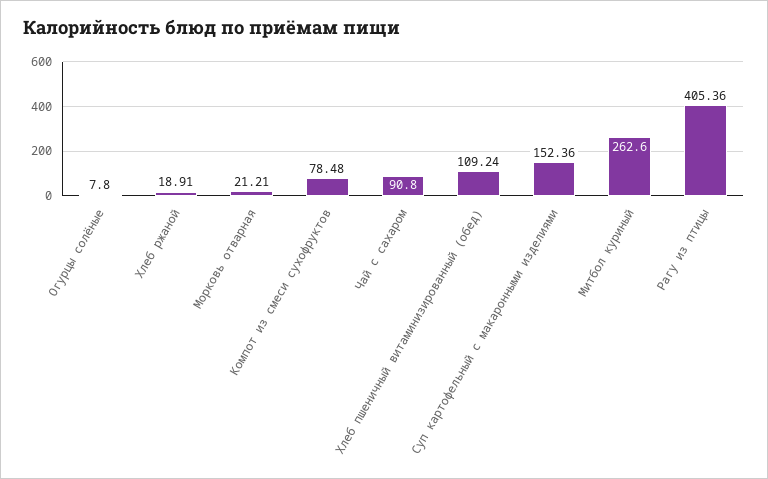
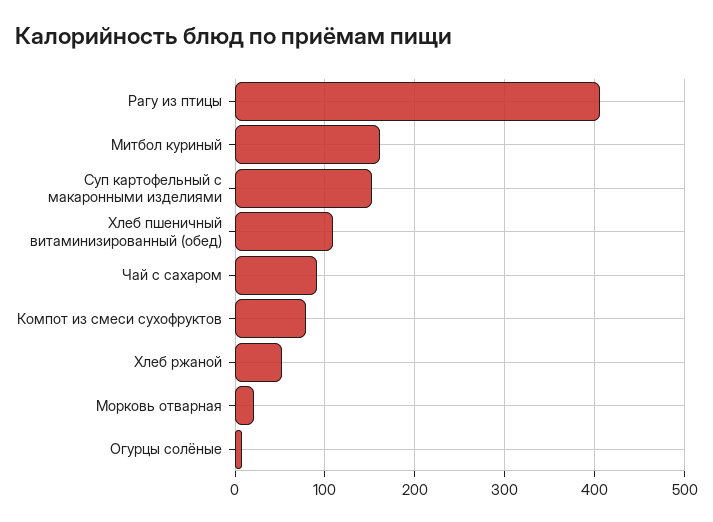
  {
    "Огурцы солёные": 7.8,
-   "Хлеб ржаной": 18.91,
+   "Хлеб ржаной": 50,
    "Морковь отварная": 21.21,
    "Компот из смеси сухофруктов": 78.48,
    "Чай с сахаром": 90.8,
    "Хлеб пшеничный витаминизированный (обед)": 109.24,
    "Суп картофельный с макаронными изделиями": 152.36,
-   "Митбол куриный": 262.6,
+   "Митбол куриный": 160,
    "Рагу из птицы": 405.36
  }

